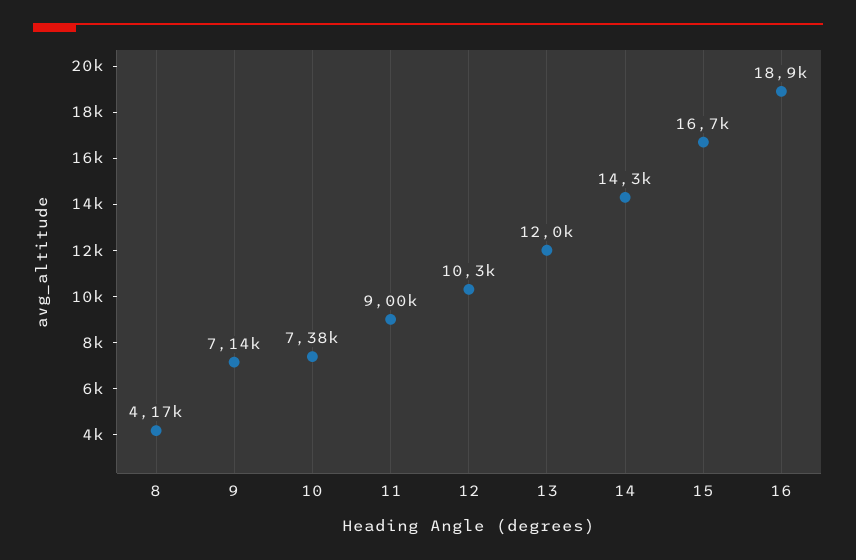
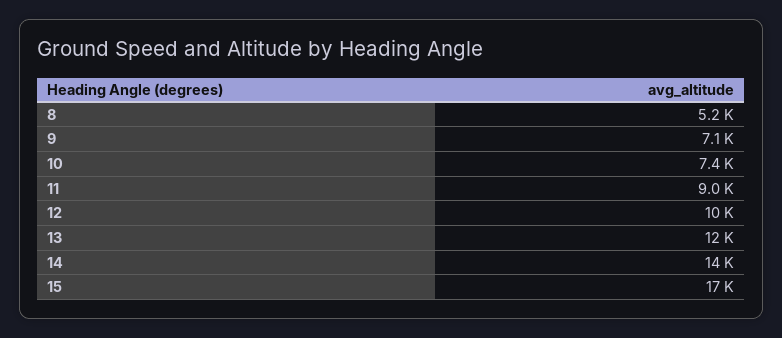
  {
-   "8": 4170,
+   "8": 5200,
    "9": 7140,
    "10": 7380,
    "11": 9000,
    "12": 10300,
    "13": 12000,
    "14": 14300,
-   "15": 16700,
+   "15": 16700
-   "16": 18900
  }

